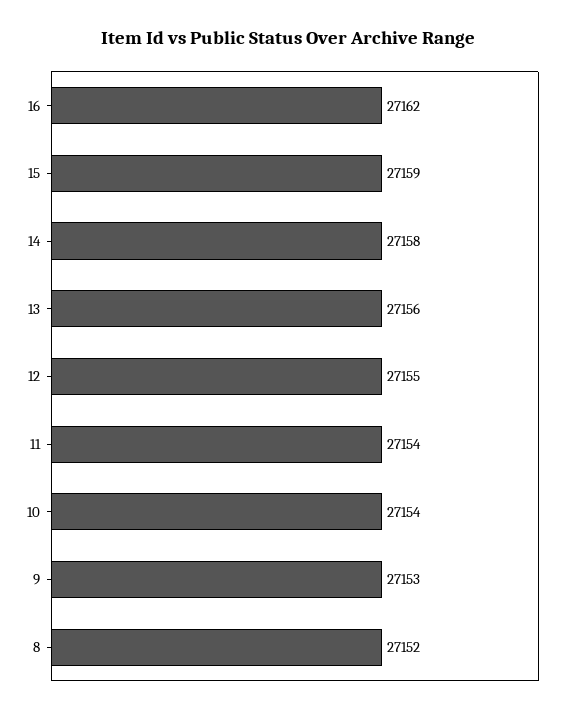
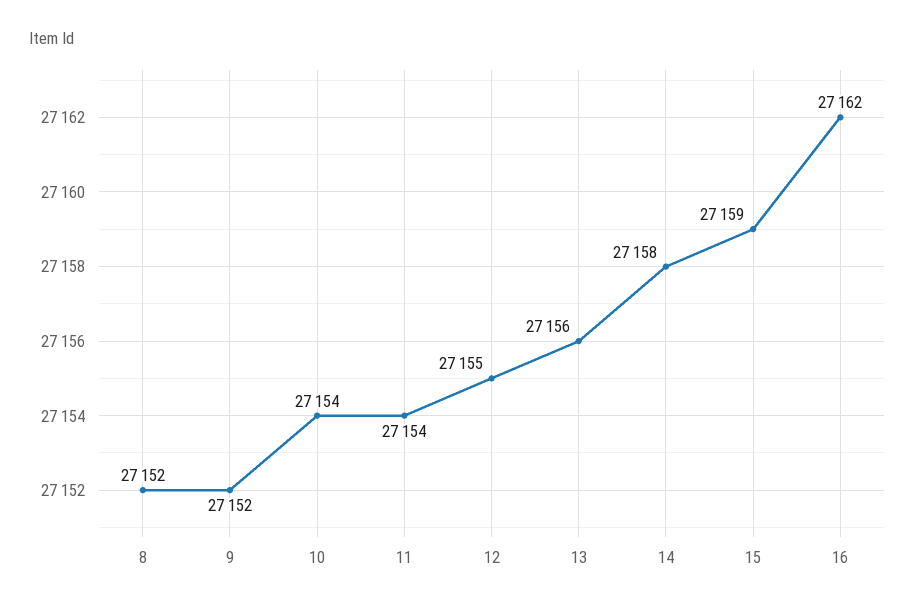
  {
    "16": 27162,
    "15": 27159,
    "14": 27158,
    "13": 27156,
    "12": 27155,
    "11": 27154,
    "10": 27154,
-   "9": 27153,
+   "9": 27152,
    "8": 27152
  }

